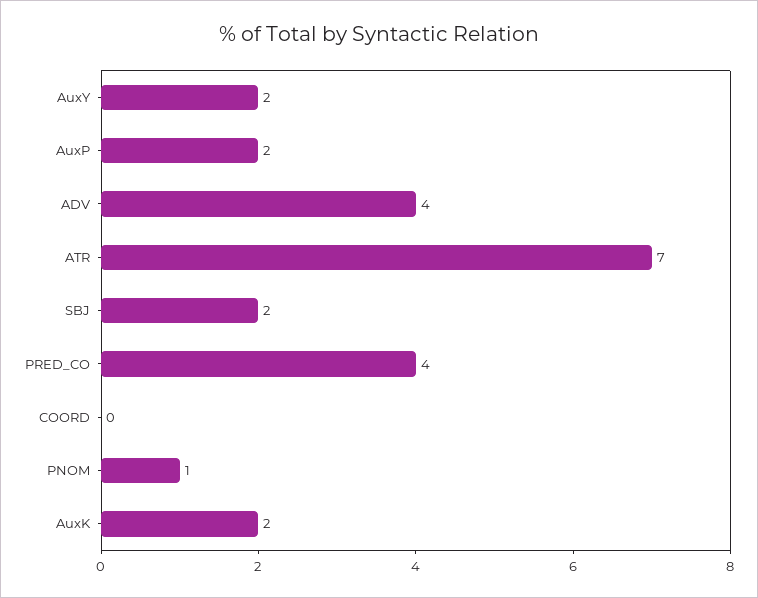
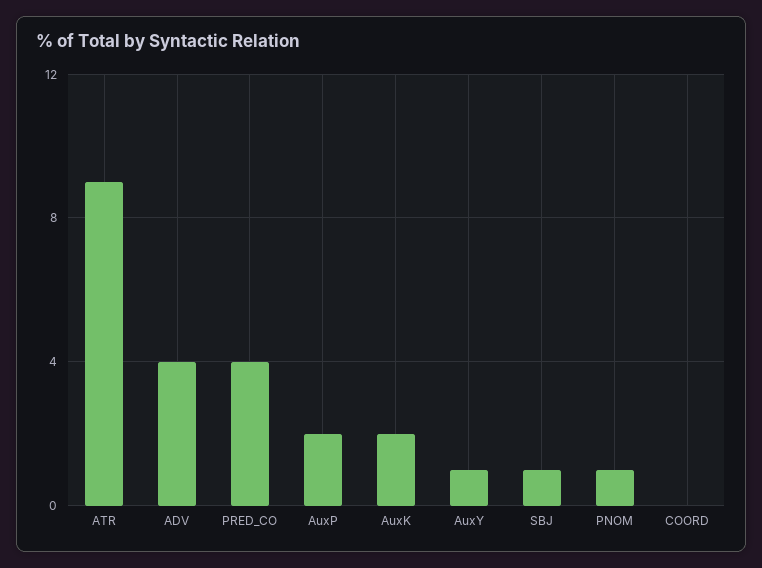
  {
-   "AuxY": 2,
+   "AuxY": 1,
    "AuxP": 2,
    "ADV": 4,
-   "ATR": 7,
+   "ATR": 9,
-   "SBJ": 2,
+   "SBJ": 1,
    "PRED_CO": 4,
    "COORD": 0,
    "PNOM": 1,
    "AuxK": 2
  }

